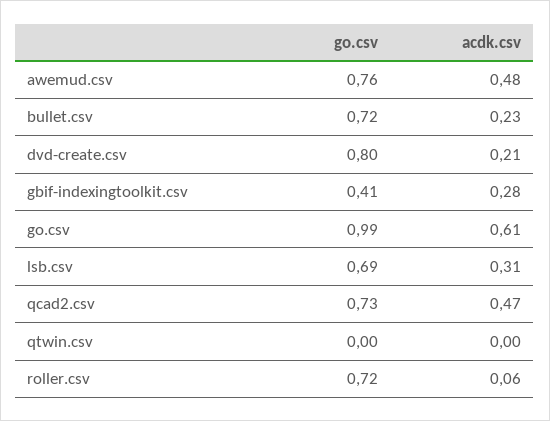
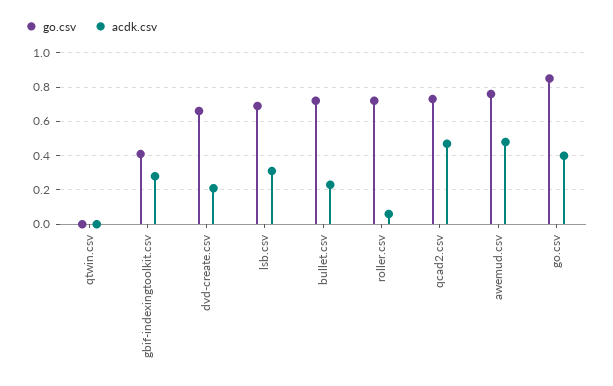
  {
    "go.csv": {
      "awemud.csv": 0.76,
      "bullet.csv": 0.72,
-     "dvd-create.csv": 0.8,
+     "dvd-create.csv": 0.65,
      "gbif-indexingtoolkit.csv": 0.41,
-     "go.csv": 0.99,
+     "go.csv": 0.85,
      "lsb.csv": 0.69,
      "qcad2.csv": 0.73,
      "qtwin.csv": 0,
      "roller.csv": 0.72
    },
    "acdk.csv": {
      "awemud.csv": 0.48,
      "bullet.csv": 0.23,
      "dvd-create.csv": 0.21,
      "gbif-indexingtoolkit.csv": 0.28,
-     "go.csv": 0.61,
+     "go.csv": 0.4,
      "lsb.csv": 0.31,
      "qcad2.csv": 0.47,
      "qtwin.csv": 0,
      "roller.csv": 0.06
    }
  }

